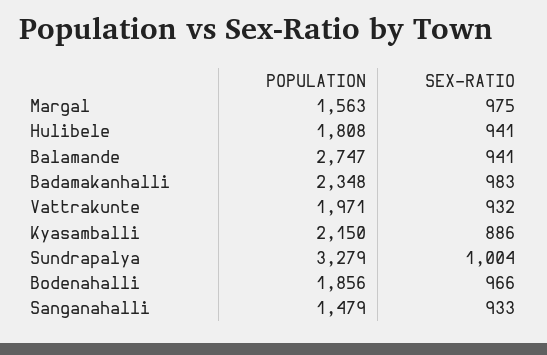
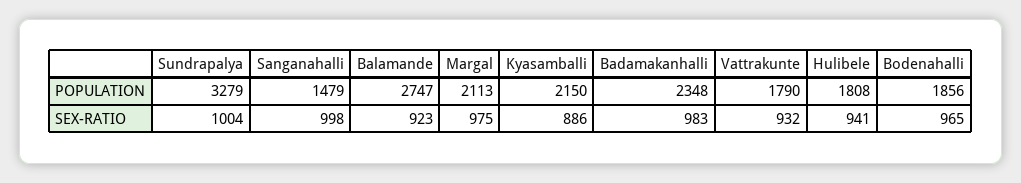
  {
    "POPULATION": {
-     "Margal": 1563,
+     "Margal": 2113,
      "Hulibele": 1808,
      "Balamande": 2747,
      "Badamakanhalli": 2348,
-     "Vattrakunte": 1971,
+     "Vattrakunte": 1790,
      "Kyasamballi": 2150,
      "Sundrapalya": 3279,
      "Bodenahalli": 1856,
      "Sanganahalli": 1479
    },
    "SEX-RATIO": {
      "Margal": 975,
      "Hulibele": 941,
-     "Balamande": 941,
+     "Balamande": 923,
      "Badamakanhalli": 983,
      "Vattrakunte": 932,
      "Kyasamballi": 886,
      "Sundrapalya": 1004,
-     "Bodenahalli": 966,
+     "Bodenahalli": 965,
-     "Sanganahalli": 933
+     "Sanganahalli": 998
    }
  }

